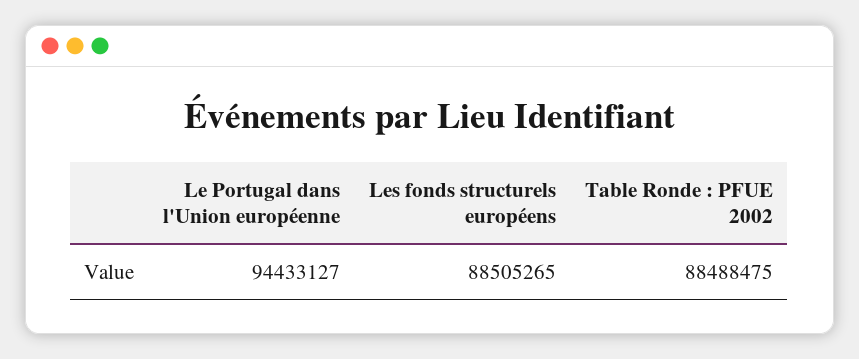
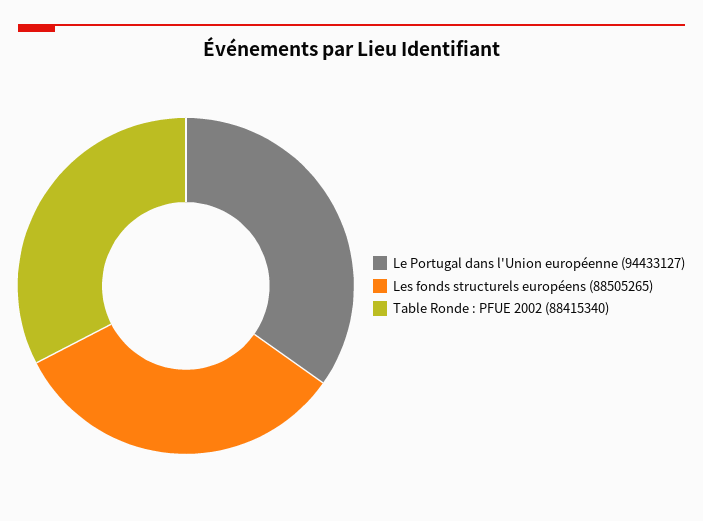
  {
    "Le Portugal dans l'Union européenne": 94433127,
    "Les fonds structurels européens": 88505265,
-   "Table Ronde : PFUE 2002": 88488475
+   "Table Ronde : PFUE 2002": 88415340
  }

